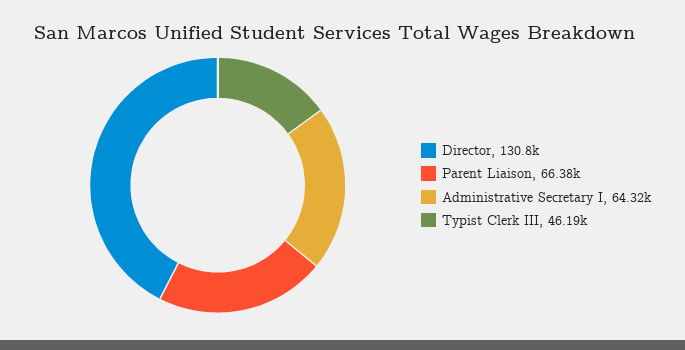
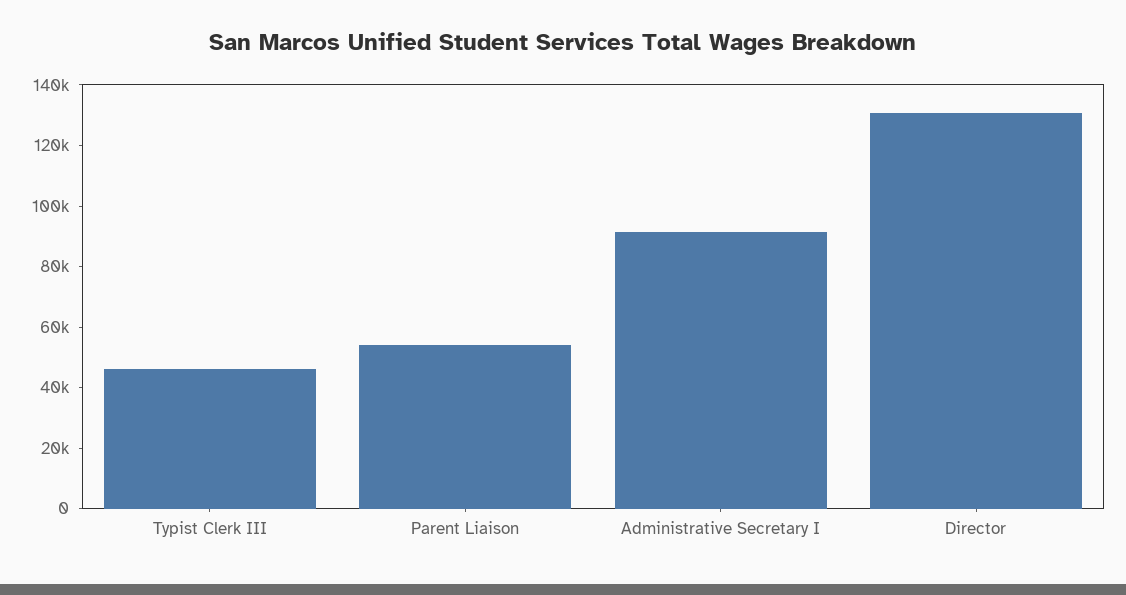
  {
    "Director": 130800,
-   "Parent Liaison": 66380,
+   "Parent Liaison": 55000,
-   "Administrative Secretary I": 64320,
+   "Administrative Secretary I": 90000,
    "Typist Clerk III": 46190
  }

